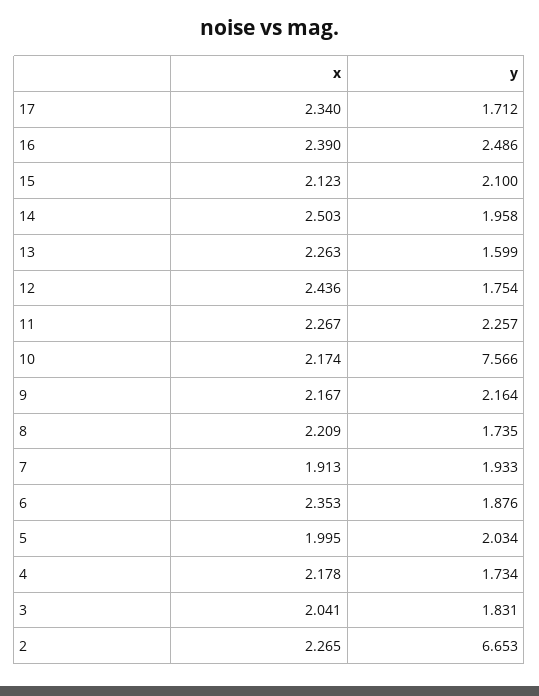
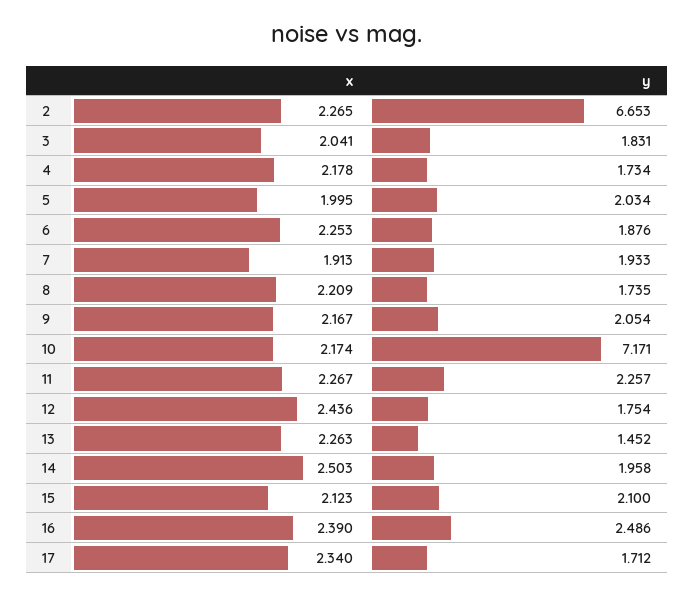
  {
    "x": {
      "17": 2.34,
      "16": 2.39,
      "15": 2.123,
      "14": 2.503,
      "13": 2.263,
      "12": 2.436,
      "11": 2.267,
      "10": 2.174,
      "9": 2.167,
      "8": 2.209,
      "7": 1.913,
-     "6": 2.353,
+     "6": 2.253,
      "5": 1.995,
      "4": 2.178,
      "3": 2.041,
      "2": 2.265
    },
    "y": {
      "17": 1.712,
      "16": 2.486,
      "15": 2.1,
      "14": 1.958,
-     "13": 1.599,
+     "13": 1.452,
      "12": 1.754,
      "11": 2.257,
-     "10": 7.566,
+     "10": 7.171,
-     "9": 2.164,
+     "9": 2.054,
      "8": 1.735,
      "7": 1.933,
      "6": 1.876,
      "5": 2.034,
      "4": 1.734,
      "3": 1.831,
      "2": 6.653
    }
  }

